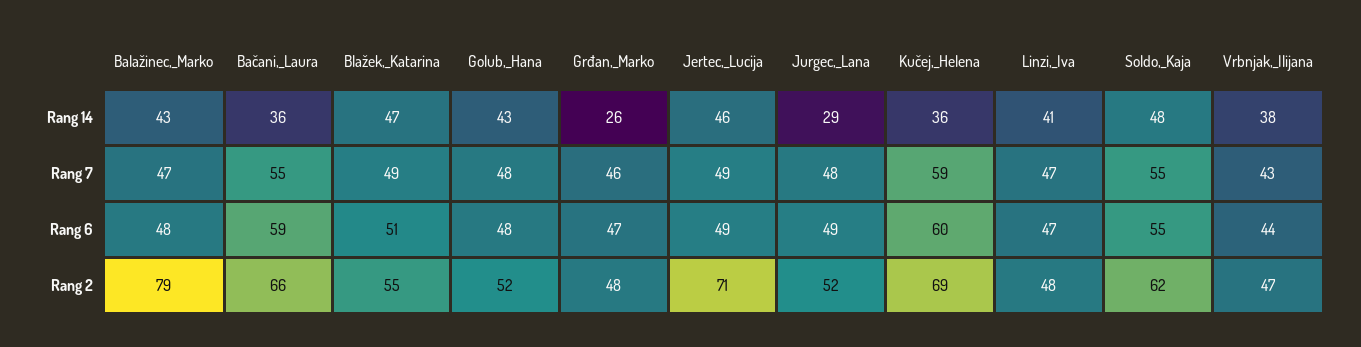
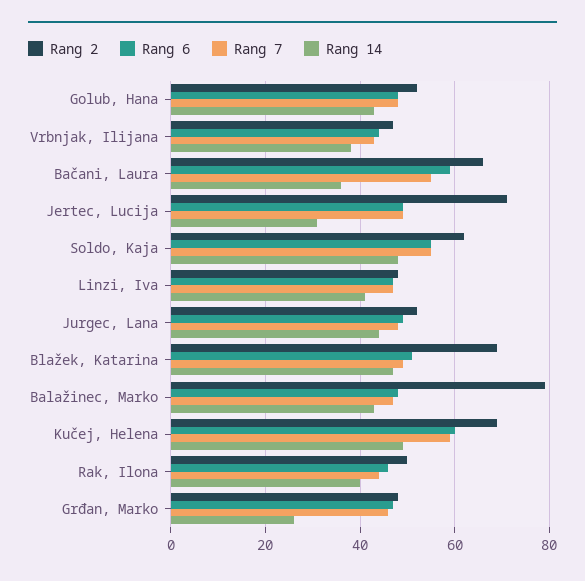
  {
    "Rang 14": {
      "Balažinec,_Marko": 43,
      "Bačani,_Laura": 36,
      "Blažek,_Katarina": 47,
      "Golub,_Hana": 43,
      "Grđan,_Marko": 26,
-     "Jertec,_Lucija": 46,
+     "Jertec,_Lucija": 30,
-     "Jurgec,_Lana": 29,
+     "Jurgec,_Lana": 45,
-     "Kučej,_Helena": 36,
+     "Kučej,_Helena": 50,
      "Linzi,_Iva": 41,
      "Soldo,_Kaja": 48,
-     "Vrbnjak,_Ilijana": 38
+     "Vrbnjak,_Ilijana": 38,
+     "Rak, Ilona": 40
    },
    "Rang 7": {
      "Balažinec,_Marko": 47,
      "Bačani,_Laura": 55,
      "Blažek,_Katarina": 49,
      "Golub,_Hana": 48,
      "Grđan,_Marko": 46,
      "Jertec,_Lucija": 49,
      "Jurgec,_Lana": 48,
      "Kučej,_Helena": 59,
      "Linzi,_Iva": 47,
      "Soldo,_Kaja": 55,
-     "Vrbnjak,_Ilijana": 43
+     "Vrbnjak,_Ilijana": 43,
+     "Rak, Ilona": 45
    },
    "Rang 6": {
      "Balažinec,_Marko": 48,
      "Bačani,_Laura": 59,
      "Blažek,_Katarina": 51,
      "Golub,_Hana": 48,
      "Grđan,_Marko": 47,
      "Jertec,_Lucija": 49,
      "Jurgec,_Lana": 49,
      "Kučej,_Helena": 60,
      "Linzi,_Iva": 47,
      "Soldo,_Kaja": 55,
-     "Vrbnjak,_Ilijana": 44
+     "Vrbnjak,_Ilijana": 44,
+     "Rak, Ilona": 45
    },
    "Rang 2": {
      "Balažinec,_Marko": 79,
      "Bačani,_Laura": 66,
-     "Blažek,_Katarina": 55,
+     "Blažek,_Katarina": 70,
      "Golub,_Hana": 52,
      "Grđan,_Marko": 48,
      "Jertec,_Lucija": 71,
      "Jurgec,_Lana": 52,
      "Kučej,_Helena": 69,
      "Linzi,_Iva": 48,
      "Soldo,_Kaja": 62,
-     "Vrbnjak,_Ilijana": 47
+     "Vrbnjak,_Ilijana": 47,
+     "Rak, Ilona": 50
    }
  }

